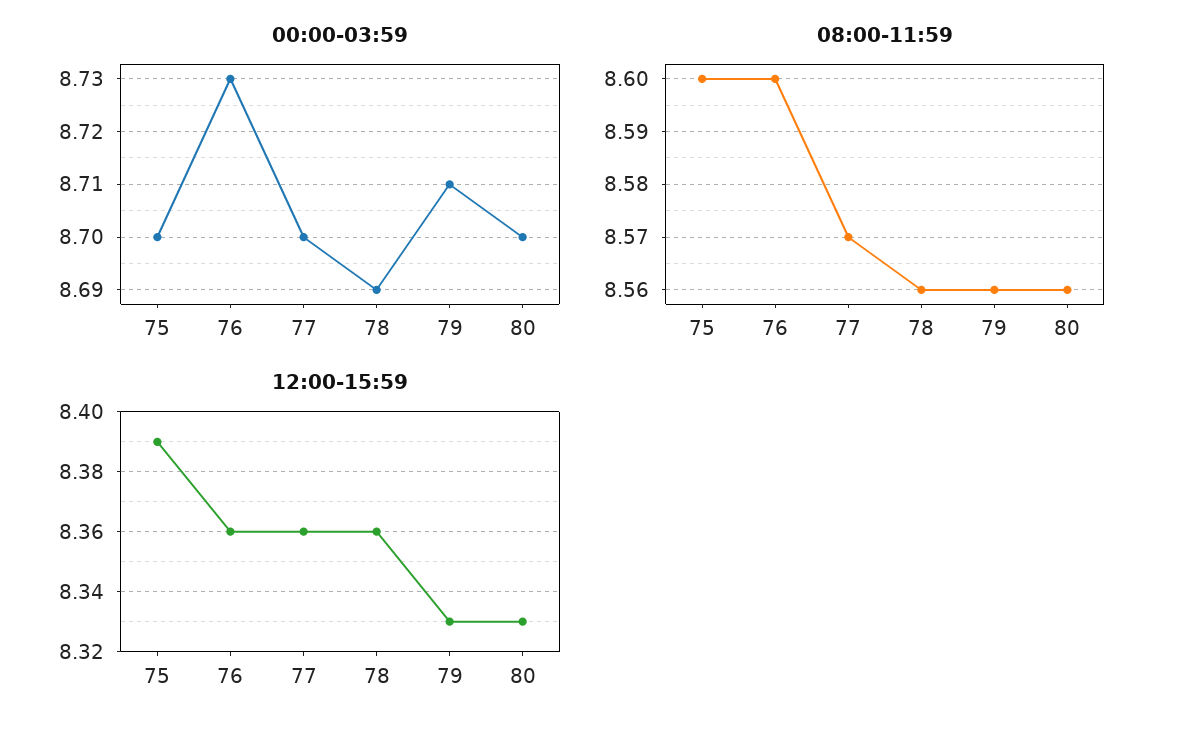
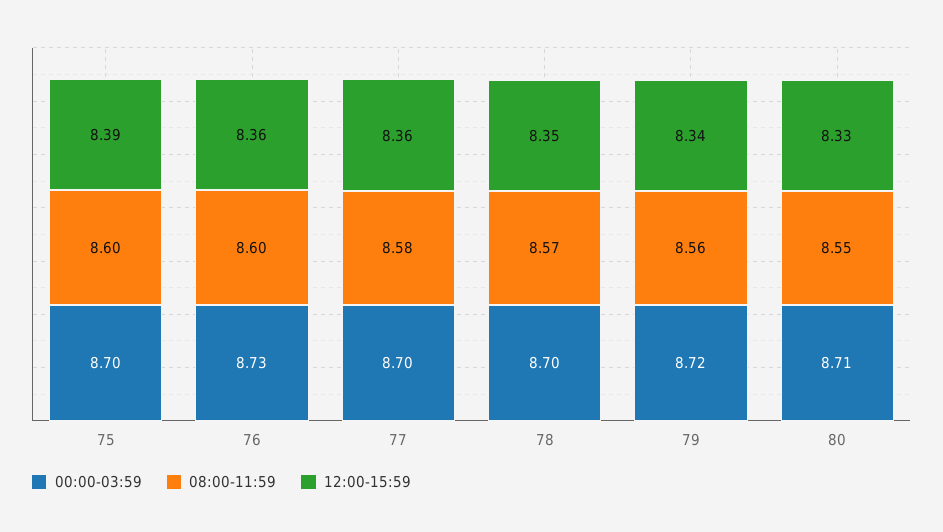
  {
    "00:00-03:59": {
      "75": 8.7,
      "76": 8.73,
      "77": 8.7,
-     "78": 8.69,
+     "78": 8.7,
-     "79": 8.71,
+     "79": 8.72,
-     "80": 8.7
+     "80": 8.71
    },
    "08:00-11:59": {
      "75": 8.6,
      "76": 8.6,
-     "77": 8.57,
+     "77": 8.58,
-     "78": 8.56,
+     "78": 8.57,
      "79": 8.56,
-     "80": 8.56
+     "80": 8.55
    },
    "12:00-15:59": {
      "75": 8.39,
      "76": 8.36,
      "77": 8.36,
-     "78": 8.36,
+     "78": 8.35,
-     "79": 8.33,
+     "79": 8.34,
      "80": 8.33
    }
  }

